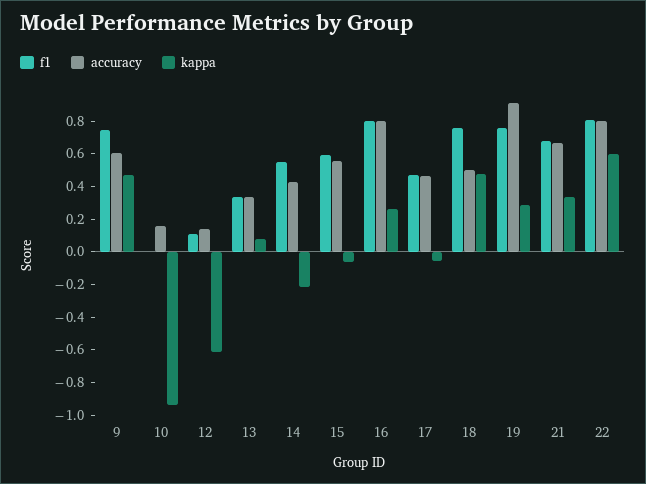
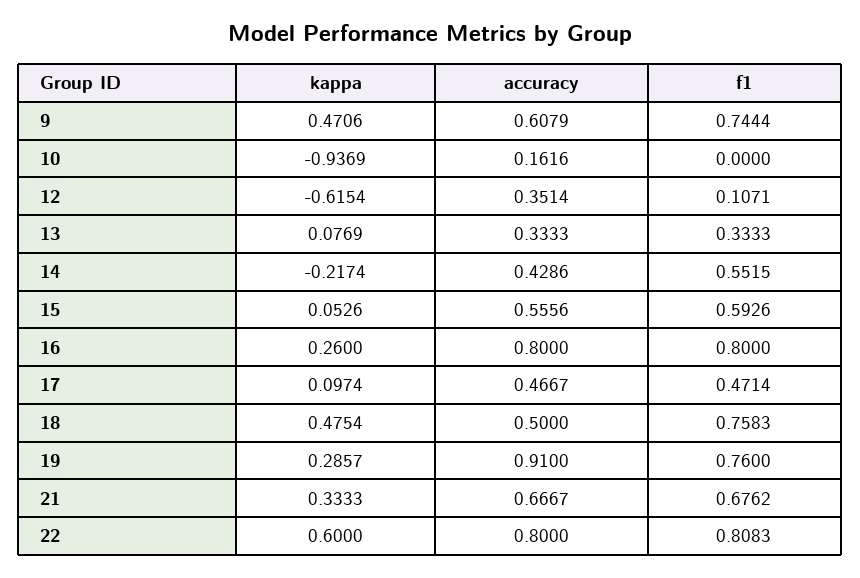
  {
    "f1": {
      "9": 0.7444,
      "10": 0,
      "12": 0.1071,
      "13": 0.3333,
      "14": 0.5515,
      "15": 0.5926,
      "16": 0.8,
      "17": 0.4714,
      "18": 0.7583,
      "19": 0.76,
      "21": 0.6762,
      "22": 0.8083
    },
    "accuracy": {
      "9": 0.6079,
      "10": 0.1616,
-     "12": 0.15,
+     "12": 0.3514,
      "13": 0.3333,
      "14": 0.4286,
      "15": 0.5556,
      "16": 0.8,
      "17": 0.4667,
      "18": 0.5,
      "19": 0.91,
      "21": 0.6667,
      "22": 0.8
    },
    "kappa": {
      "9": 0.4706,
      "10": -0.9369,
      "12": -0.6154,
      "13": 0.0769,
      "14": -0.2174,
-     "15": -0.05,
+     "15": 0.0526,
      "16": 0.26,
-     "17": -0.05,
+     "17": 0.0974,
      "18": 0.4754,
      "19": 0.2857,
      "21": 0.3333,
      "22": 0.6
    }
  }

